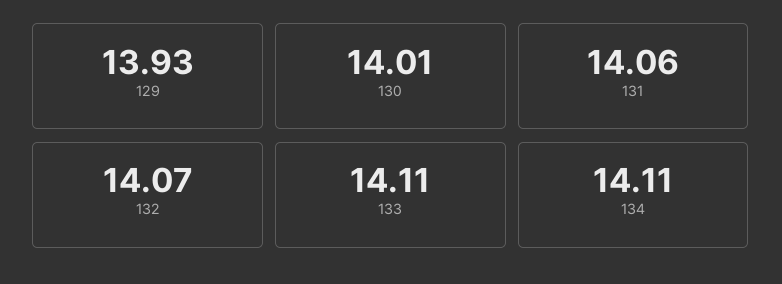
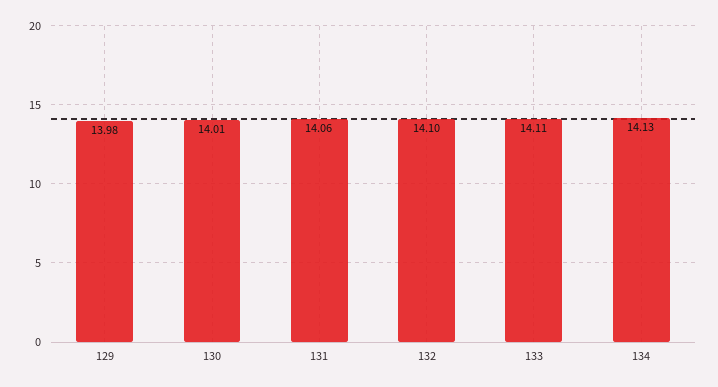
  {
-   "129": 13.93,
+   "129": 13.98,
    "130": 14.01,
    "131": 14.06,
-   "132": 14.07,
+   "132": 14.1,
    "133": 14.11,
-   "134": 14.11
+   "134": 14.13
  }

